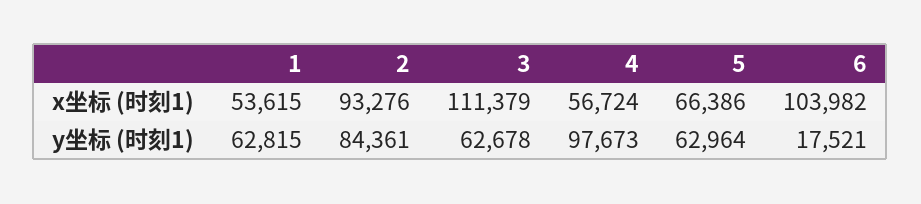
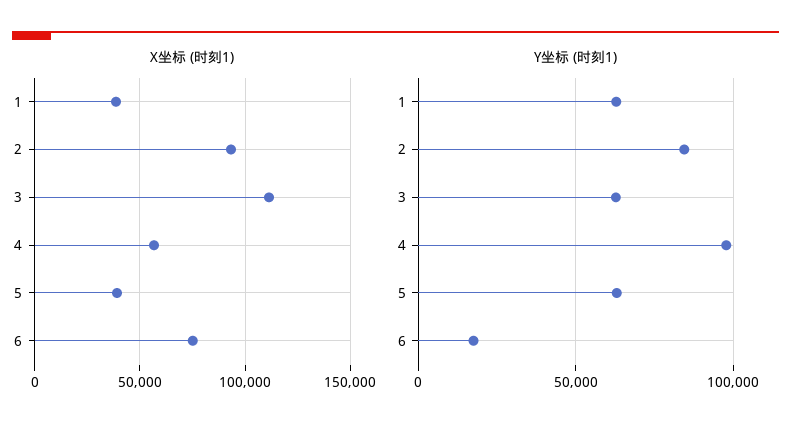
  {
    "x坐标 (时刻1)": {
-     "1": 53615,
+     "1": 40000,
      "2": 93276,
      "3": 111379,
      "4": 56724,
-     "5": 66386,
+     "5": 40000,
-     "6": 103982
+     "6": 75000
    },
    "y坐标 (时刻1)": {
      "1": 62815,
      "2": 84361,
      "3": 62678,
      "4": 97673,
      "5": 62964,
      "6": 17521
    }
  }

